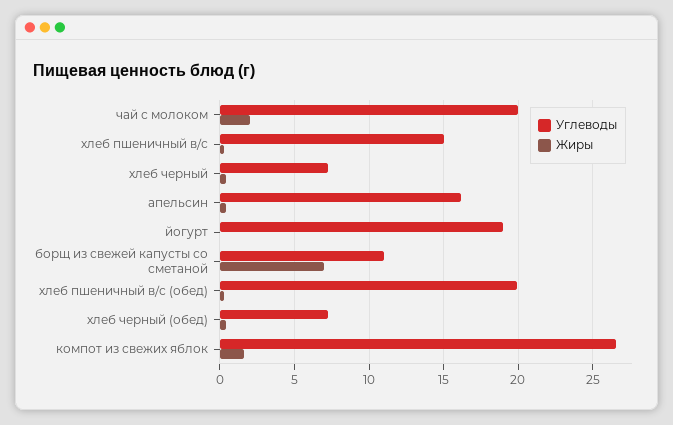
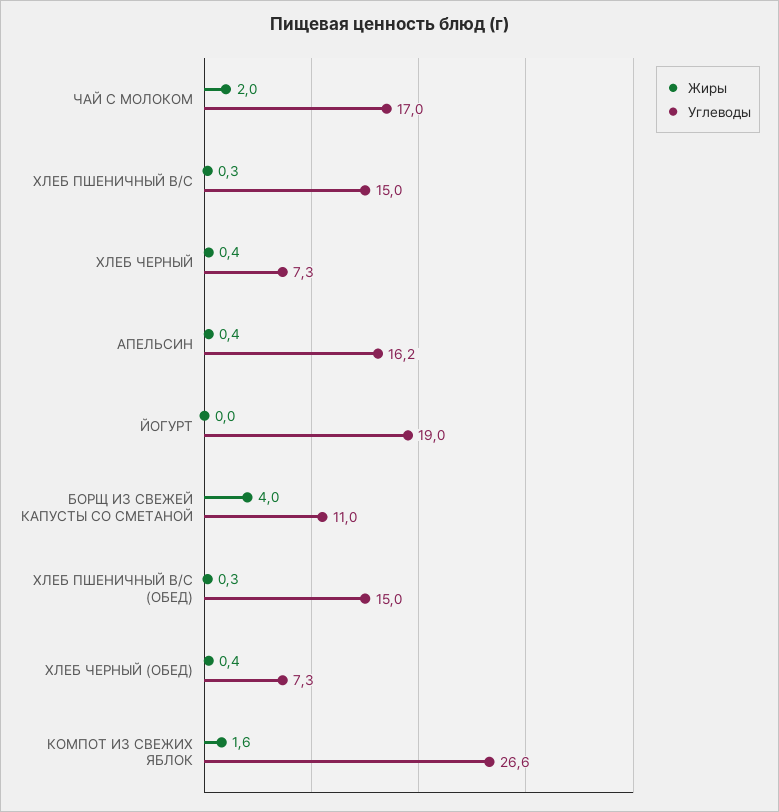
  {
    "Углеводы": {
-     "чай с молоком": 20,
+     "чай с молоком": 17,
      "хлеб пшеничный в/с": 15,
      "хлеб черный": 7.3,
      "апельсин": 16.2,
      "йогурт": 19,
      "борщ из свежей капусты со сметаной": 11,
-     "хлеб пшеничный в/с (обед)": 20,
+     "хлеб пшеничный в/с (обед)": 15,
      "хлеб черный (обед)": 7.3,
      "компот из свежих яблок": 26.6
    },
    "Жиры": {
      "чай с молоком": 2,
      "хлеб пшеничный в/с": 0.3,
      "хлеб черный": 0.4,
      "апельсин": 0.4,
      "йогурт": 0,
-     "борщ из свежей капусты со сметаной": 7,
+     "борщ из свежей капусты со сметаной": 4,
      "хлеб пшеничный в/с (обед)": 0.3,
      "хлеб черный (обед)": 0.4,
      "компот из свежих яблок": 1.6
    }
  }

